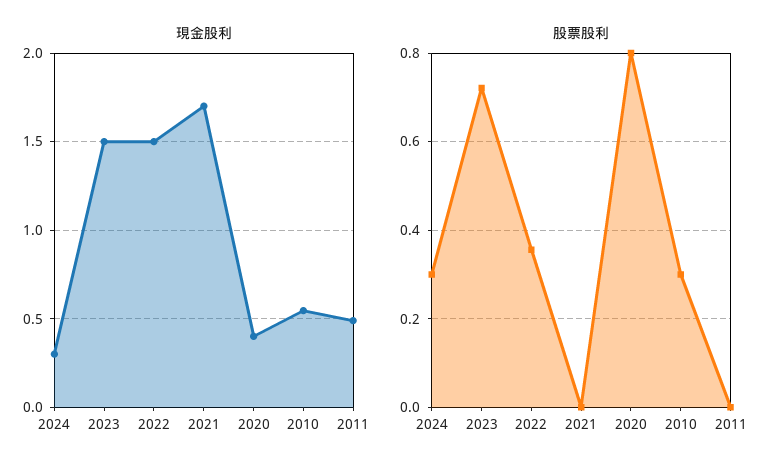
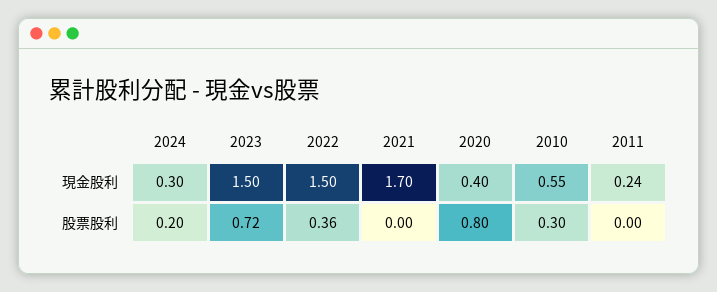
  {
    "現金股利": {
      "2024": 0.3,
      "2023": 1.5,
      "2022": 1.5,
      "2021": 1.7,
      "2020": 0.4,
      "2010": 0.55,
-     "2011": 0.5
+     "2011": 0.24
    },
    "股票股利": {
-     "2024": 0.3,
+     "2024": 0.2,
      "2023": 0.72,
      "2022": 0.36,
      "2021": 0,
      "2020": 0.8,
      "2010": 0.3,
      "2011": 0
    }
  }

